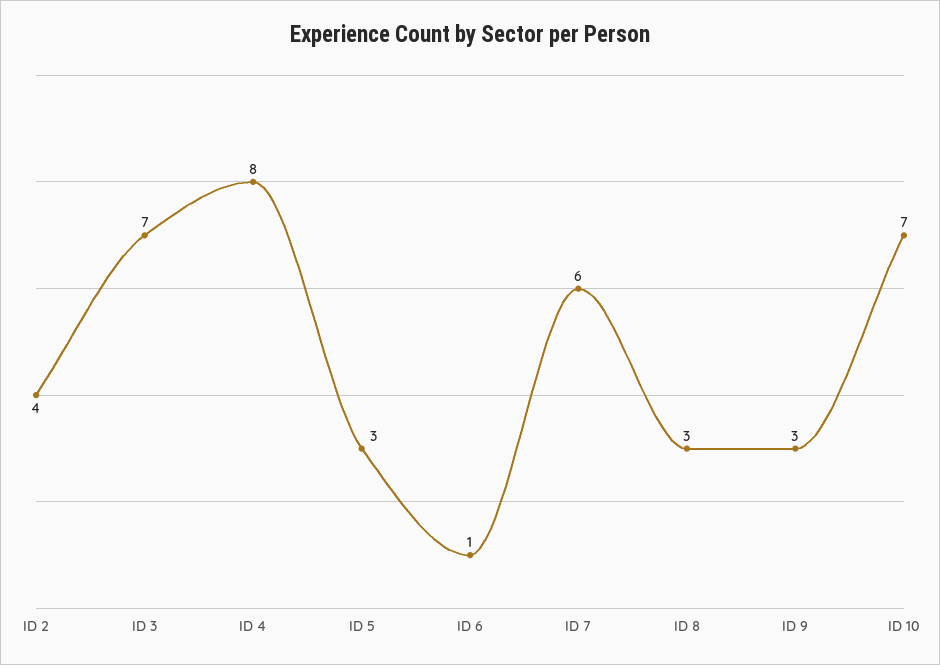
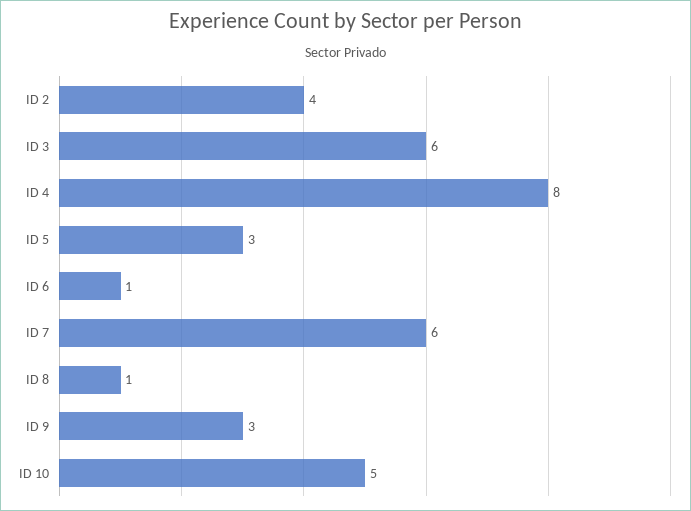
  {
    "ID 2": 4,
-   "ID 3": 7,
+   "ID 3": 6,
    "ID 4": 8,
    "ID 5": 3,
    "ID 6": 1,
    "ID 7": 6,
-   "ID 8": 3,
+   "ID 8": 1,
    "ID 9": 3,
-   "ID 10": 7
+   "ID 10": 5
  }

